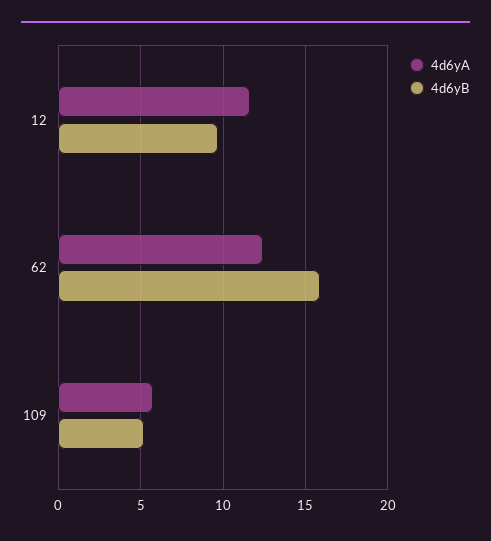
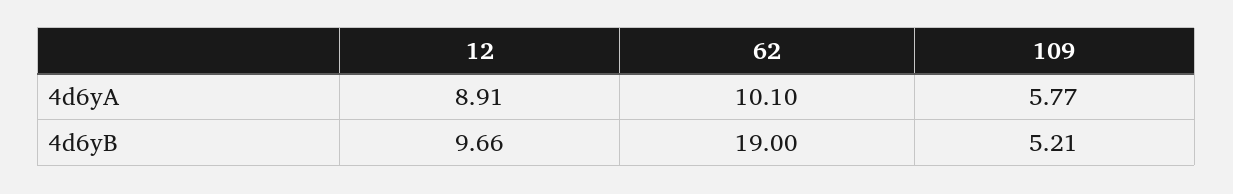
  {
    "4d6yA": {
-     "12": 11.5,
+     "12": 8.91,
-     "62": 12.5,
+     "62": 10.1,
      "109": 5.77
    },
    "4d6yB": {
      "12": 9.66,
-     "62": 16,
+     "62": 19,
      "109": 5.21
    }
  }

